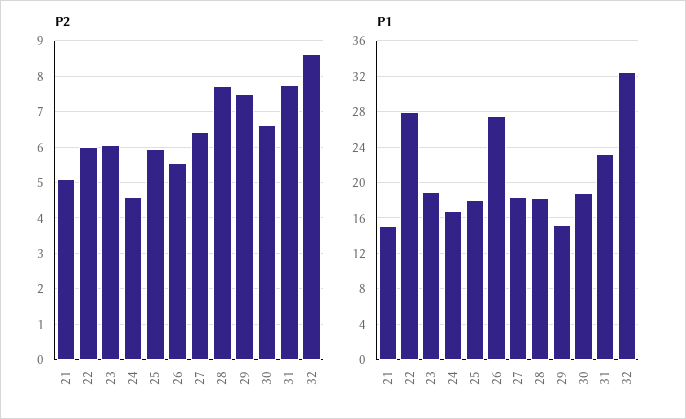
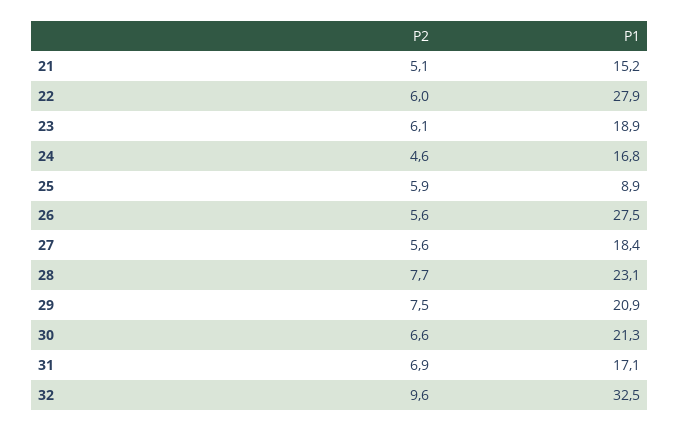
  {
    "P2": {
      "21": 5.1,
      "22": 6,
      "23": 6.1,
      "24": 4.6,
      "25": 5.9,
      "26": 5.6,
-     "27": 6.4,
+     "27": 5.6,
      "28": 7.7,
      "29": 7.5,
      "30": 6.6,
-     "31": 7.8,
+     "31": 6.9,
-     "32": 8.6
+     "32": 9.6
    },
    "P1": {
      "21": 15.2,
      "22": 27.9,
      "23": 18.9,
      "24": 16.8,
-     "25": 18,
+     "25": 8.9,
      "26": 27.5,
      "27": 18.4,
-     "28": 18,
+     "28": 23.1,
-     "29": 15,
+     "29": 20.9,
-     "30": 19,
+     "30": 21.3,
-     "31": 23,
+     "31": 17.1,
      "32": 32.5
    }
  }

